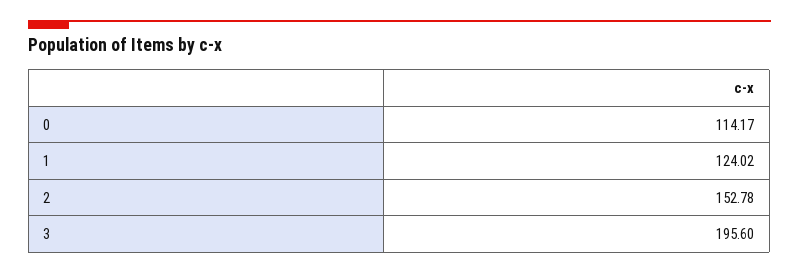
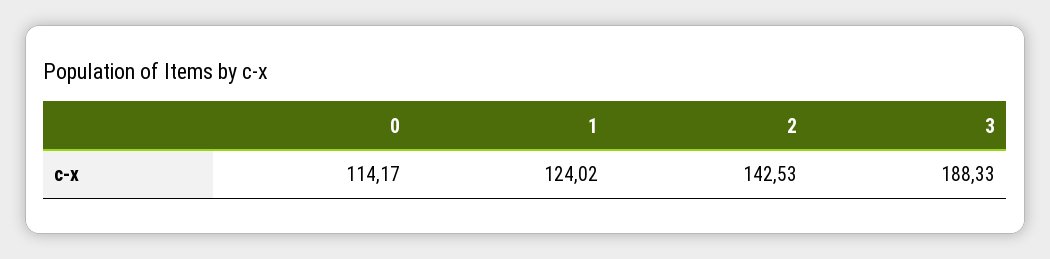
  {
    "0": 114.17,
    "1": 124.02,
-   "2": 152.78,
+   "2": 142.53,
-   "3": 195.6
+   "3": 188.33
  }

